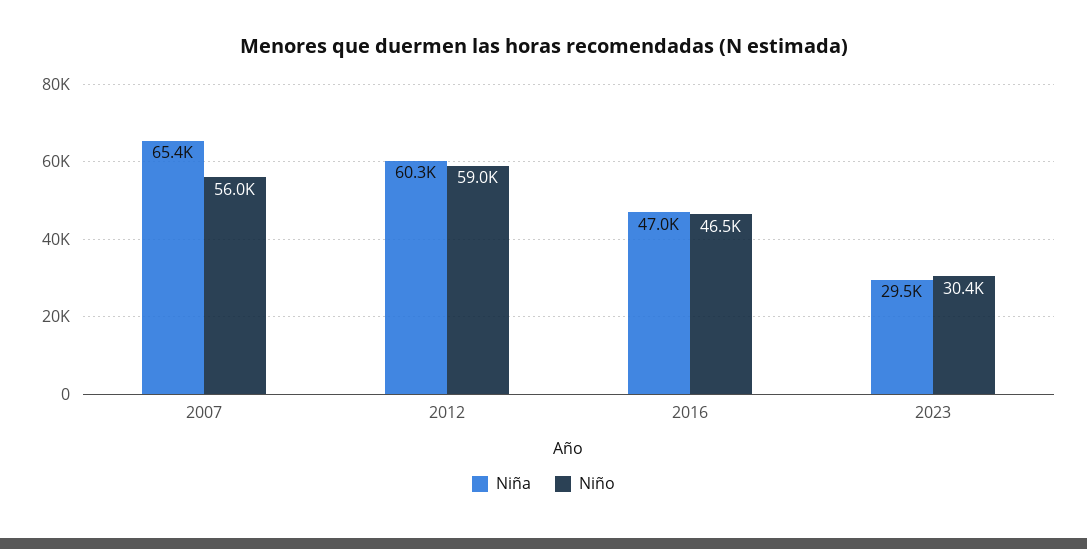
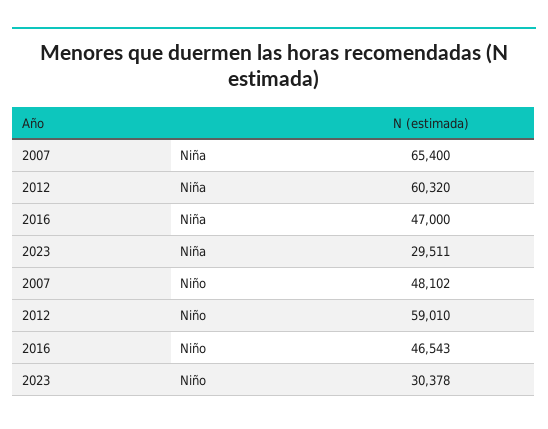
  {
    "Niña": {
      "2007": 65400,
      "2012": 60320,
      "2016": 47000,
      "2023": 29511
    },
    "Niño": {
-     "2007": 56000,
+     "2007": 48102,
      "2012": 59010,
      "2016": 46543,
      "2023": 30378
    }
  }

